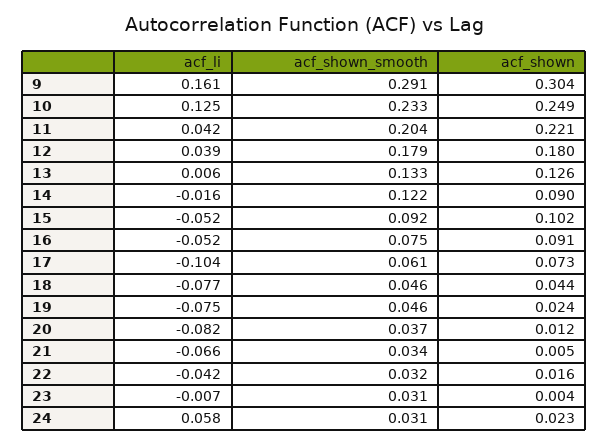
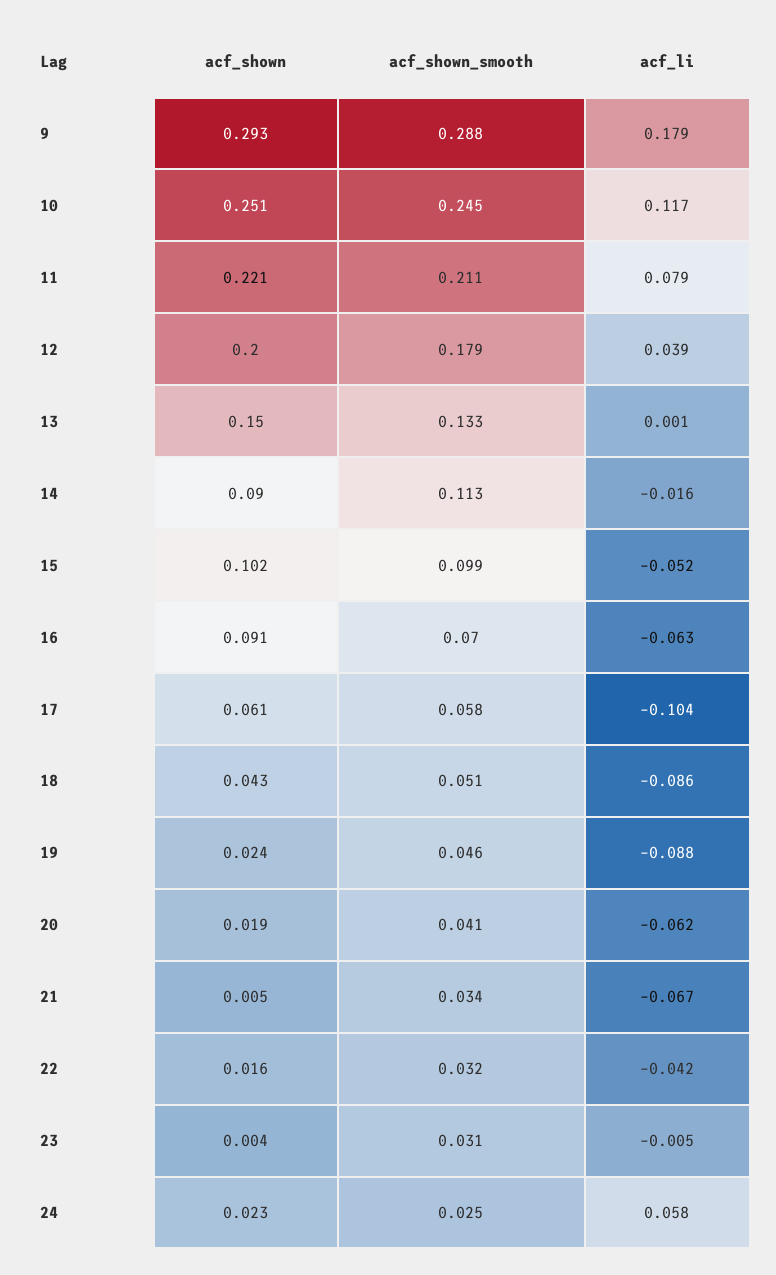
  {
    "acf_li": {
-     "9": 0.161,
+     "9": 0.179,
-     "10": 0.125,
+     "10": 0.117,
-     "11": 0.042,
+     "11": 0.079,
      "12": 0.039,
-     "13": 0.006,
+     "13": 0.001,
      "14": -0.016,
      "15": -0.052,
-     "16": -0.052,
+     "16": -0.063,
      "17": -0.104,
-     "18": -0.077,
+     "18": -0.086,
-     "19": -0.075,
+     "19": -0.088,
-     "20": -0.082,
+     "20": -0.062,
-     "21": -0.066,
+     "21": -0.067,
      "22": -0.042,
-     "23": -0.007,
+     "23": -0.005,
      "24": 0.058
    },
    "acf_shown_smooth": {
-     "9": 0.291,
+     "9": 0.288,
-     "10": 0.233,
+     "10": 0.245,
-     "11": 0.204,
+     "11": 0.211,
      "12": 0.179,
      "13": 0.133,
-     "14": 0.122,
+     "14": 0.113,
-     "15": 0.092,
+     "15": 0.099,
-     "16": 0.075,
+     "16": 0.07,
-     "17": 0.061,
+     "17": 0.058,
-     "18": 0.046,
+     "18": 0.051,
      "19": 0.046,
-     "20": 0.037,
+     "20": 0.041,
      "21": 0.034,
      "22": 0.032,
      "23": 0.031,
-     "24": 0.031
+     "24": 0.025
    },
    "acf_shown": {
-     "9": 0.304,
+     "9": 0.293,
-     "10": 0.249,
+     "10": 0.251,
      "11": 0.221,
-     "12": 0.18,
+     "12": 0.2,
-     "13": 0.126,
+     "13": 0.15,
      "14": 0.09,
      "15": 0.102,
      "16": 0.091,
-     "17": 0.073,
+     "17": 0.061,
-     "18": 0.044,
+     "18": 0.043,
      "19": 0.024,
-     "20": 0.012,
+     "20": 0.019,
      "21": 0.005,
      "22": 0.016,
      "23": 0.004,
      "24": 0.023
    }
  }

